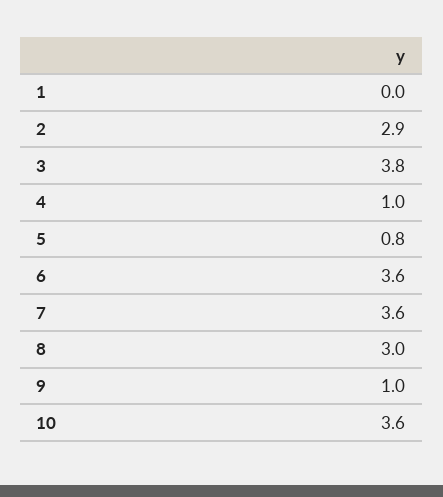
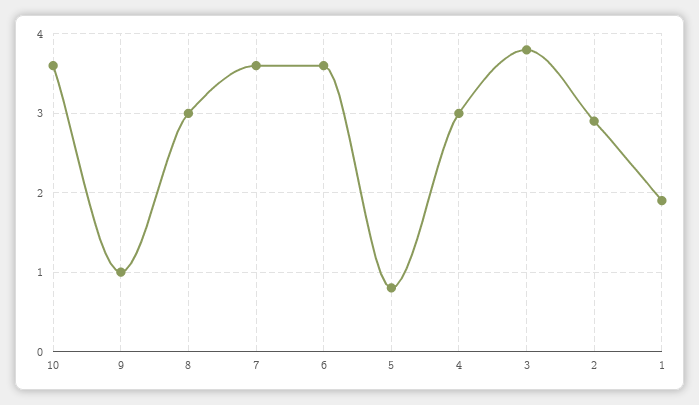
  {
-   "1": 0,
+   "1": 1.9,
    "2": 2.9,
    "3": 3.8,
-   "4": 1,
+   "4": 3,
    "5": 0.8,
    "6": 3.6,
    "7": 3.6,
    "8": 3,
    "9": 1,
    "10": 3.6
  }

